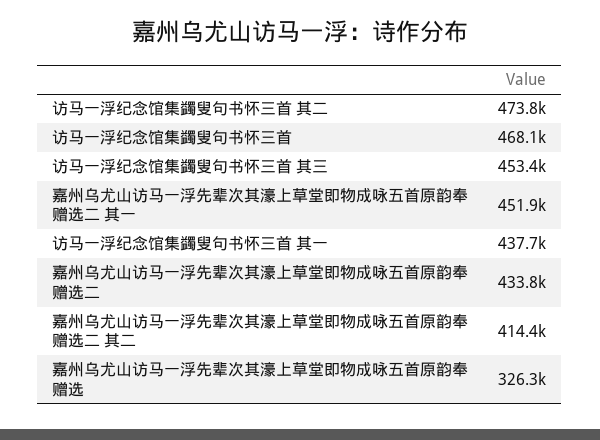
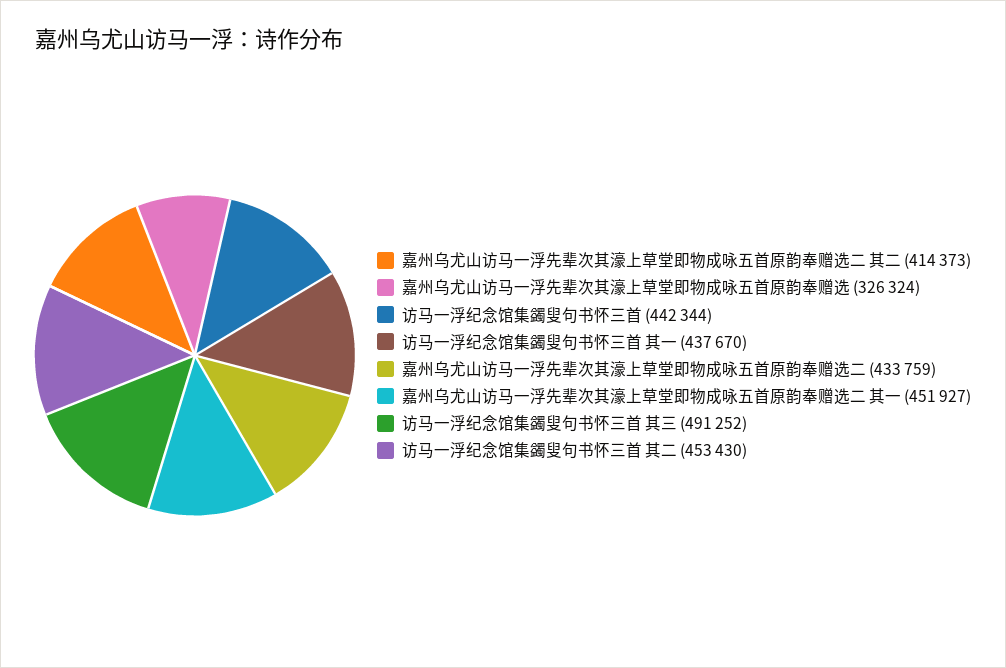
  {
-   "访马一浮纪念馆集蠲叟句书怀三首 其二": 473800,
+   "访马一浮纪念馆集蠲叟句书怀三首 其二": 453430,
-   "访马一浮纪念馆集蠲叟句书怀三首": 468100,
+   "访马一浮纪念馆集蠲叟句书怀三首": 442344,
-   "访马一浮纪念馆集蠲叟句书怀三首 其三": 453400,
+   "访马一浮纪念馆集蠲叟句书怀三首 其三": 491252,
    "嘉州乌尤山访马一浮先辈次其濠上草堂即物成咏五首原韵奉赠选二 其一": 451927,
    "访马一浮纪念馆集蠲叟句书怀三首 其一": 437670,
    "嘉州乌尤山访马一浮先辈次其濠上草堂即物成咏五首原韵奉赠选二": 433759,
    "嘉州乌尤山访马一浮先辈次其濠上草堂即物成咏五首原韵奉赠选二 其二": 414373,
    "嘉州乌尤山访马一浮先辈次其濠上草堂即物成咏五首原韵奉赠选": 326324
  }

